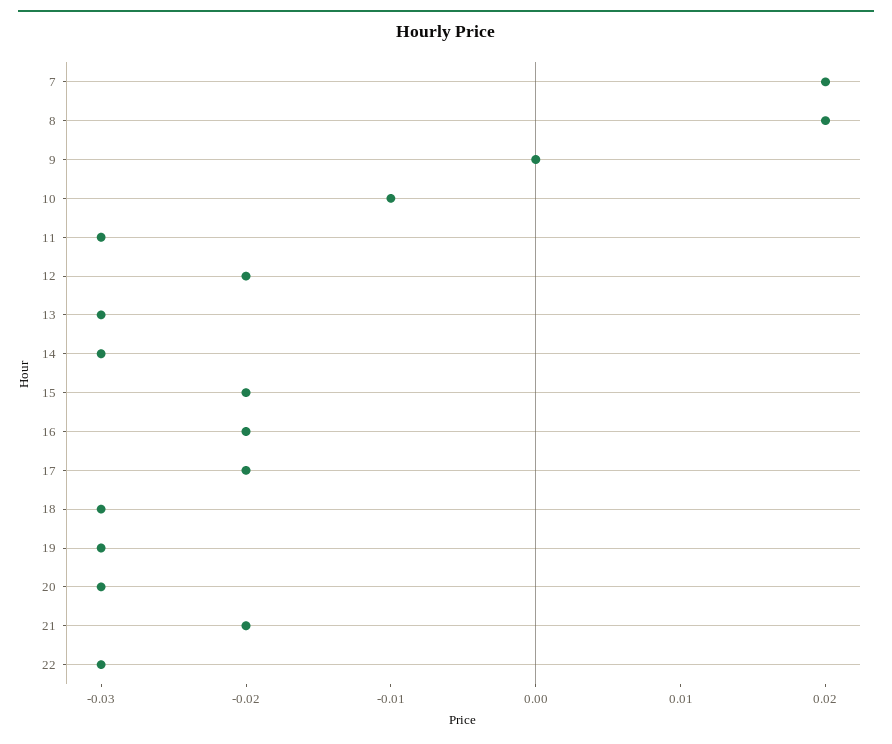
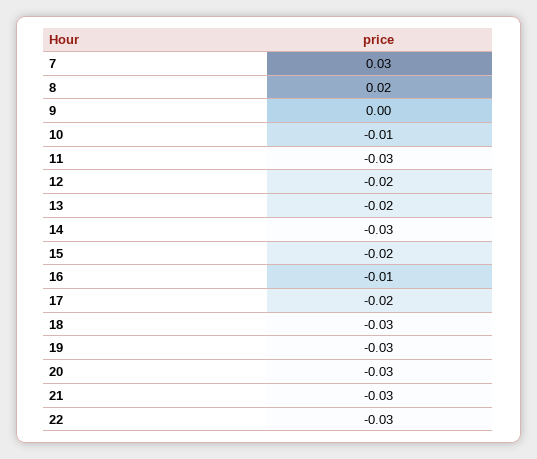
  {
-   "7": 0.02,
+   "7": 0.03,
    "8": 0.02,
    "9": 0,
    "10": -0.01,
    "11": -0.03,
    "12": -0.02,
-   "13": -0.03,
+   "13": -0.02,
    "14": -0.03,
    "15": -0.02,
-   "16": -0.02,
+   "16": -0.01,
    "17": -0.02,
    "18": -0.03,
    "19": -0.03,
    "20": -0.03,
-   "21": -0.02,
+   "21": -0.03,
    "22": -0.03
  }

